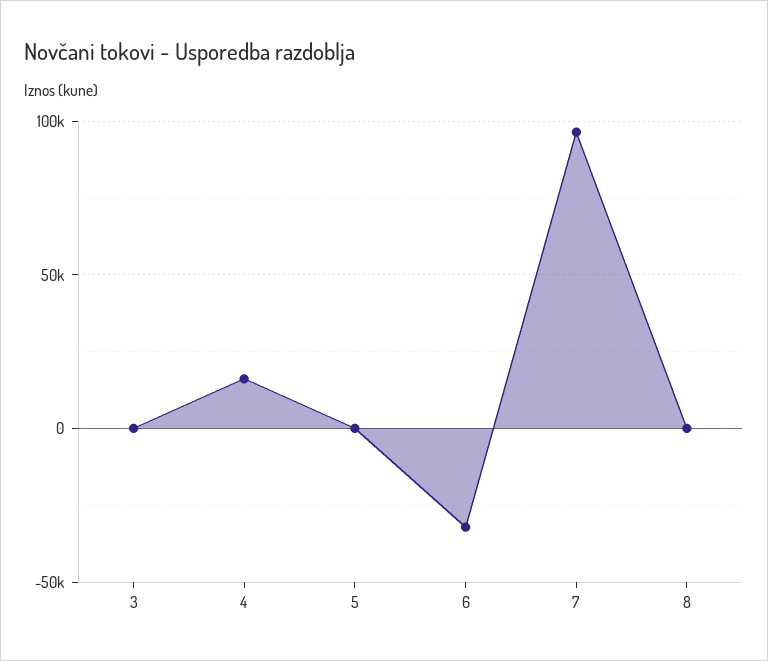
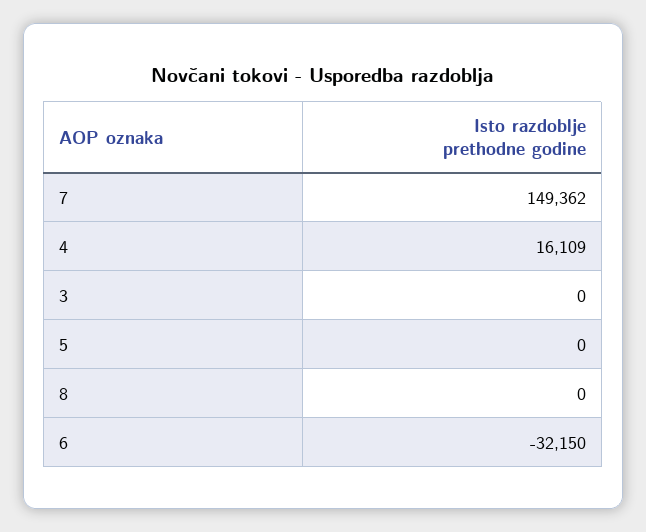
  {
    "3": 0,
    "4": 16109,
    "5": 0,
    "6": -32150,
-   "7": 95000,
+   "7": 149362,
    "8": 0
  }

